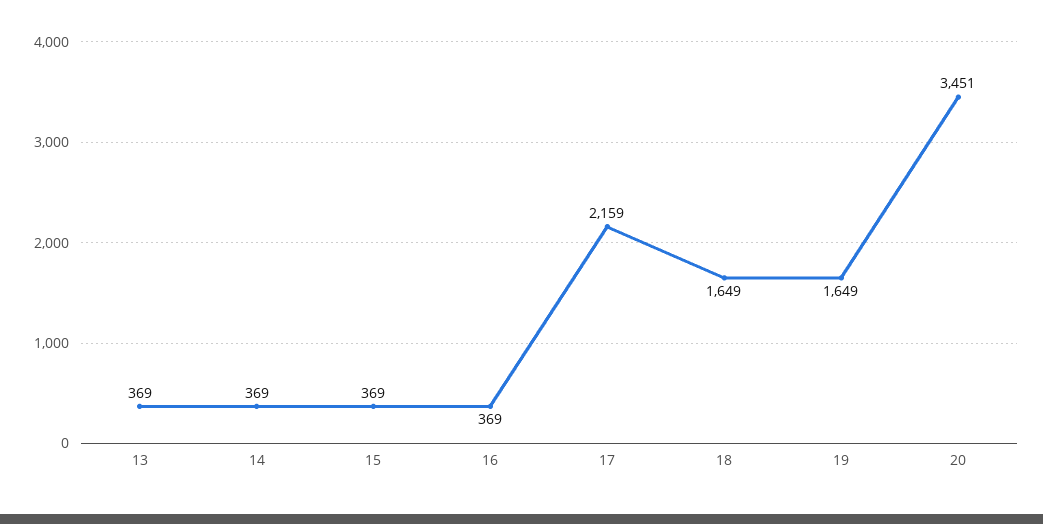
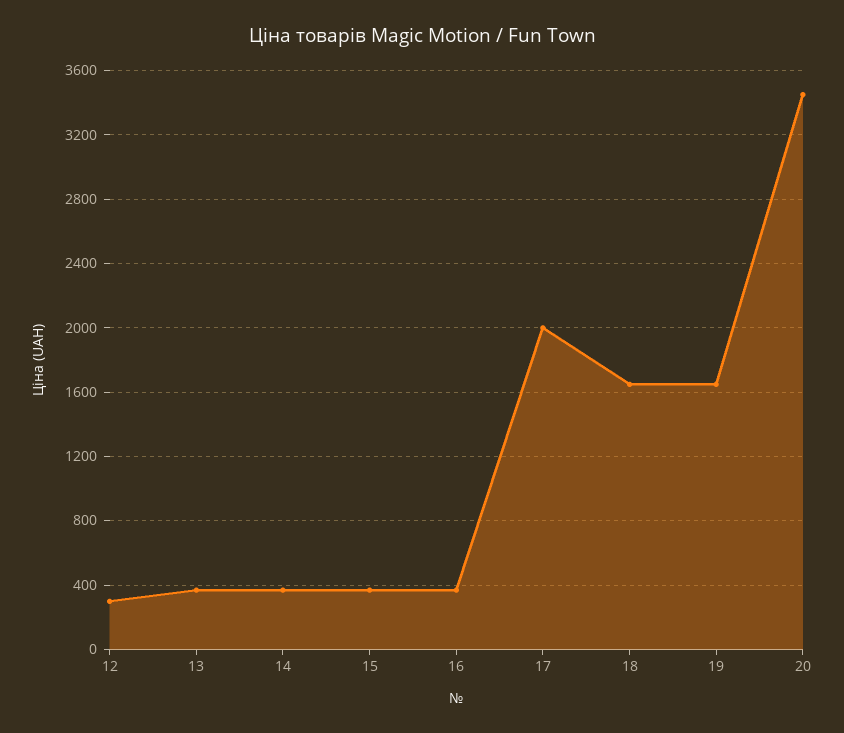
  {
    "13": 369,
    "14": 369,
    "15": 369,
    "16": 369,
-   "17": 2159,
+   "17": 2000,
    "18": 1649,
    "19": 1649,
-   "20": 3451
+   "20": 3451,
+   "12": 300
  }

